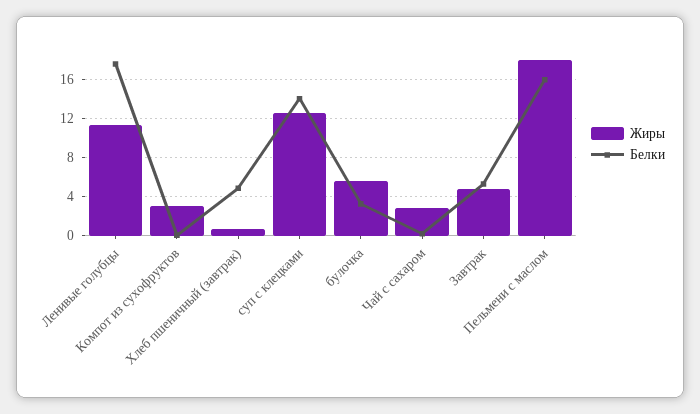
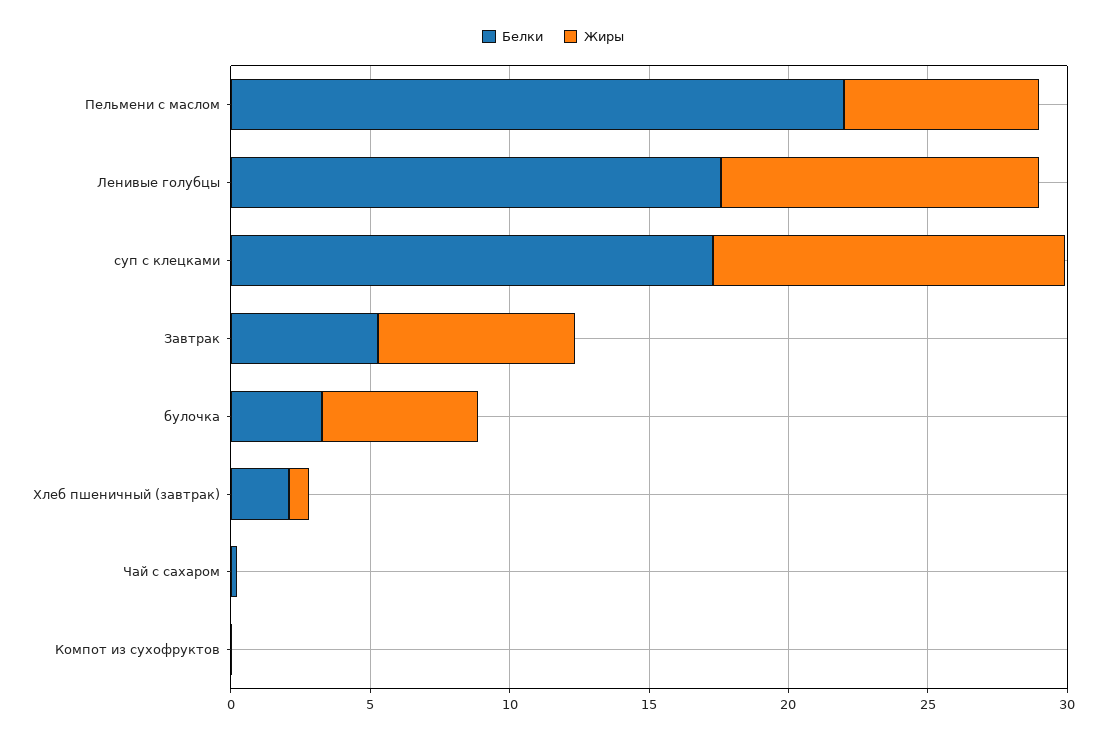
  {
    "Жиры": {
      "Ленивые голубцы": 11,
-     "Компот из сухофруктов": 3,
+     "Компот из сухофруктов": 0,
      "Хлеб пшеничный (завтрак)": 1,
      "суп с клецками": 13,
      "булочка": 6,
-     "Чай с сахаром": 3,
+     "Чай с сахаром": 0,
-     "Завтрак": 5,
+     "Завтрак": 7,
-     "Пельмени с маслом": 18
+     "Пельмени с маслом": 7
    },
    "Белки": {
      "Ленивые голубцы": 18,
      "Компот из сухофруктов": 0,
-     "Хлеб пшеничный (завтрак)": 5,
+     "Хлеб пшеничный (завтрак)": 2,
-     "суп с клецками": 14,
+     "суп с клецками": 17,
      "булочка": 3,
      "Чай с сахаром": 0,
      "Завтрак": 5,
-     "Пельмени с маслом": 16
+     "Пельмени с маслом": 22
    }
  }

